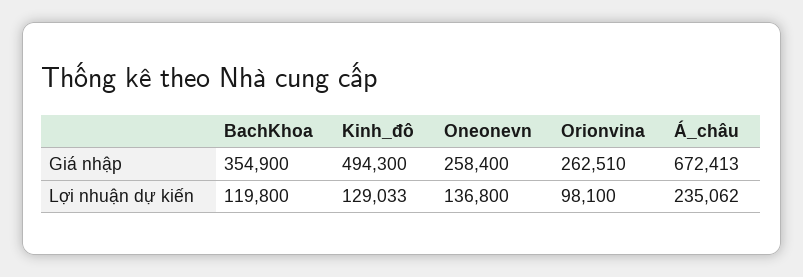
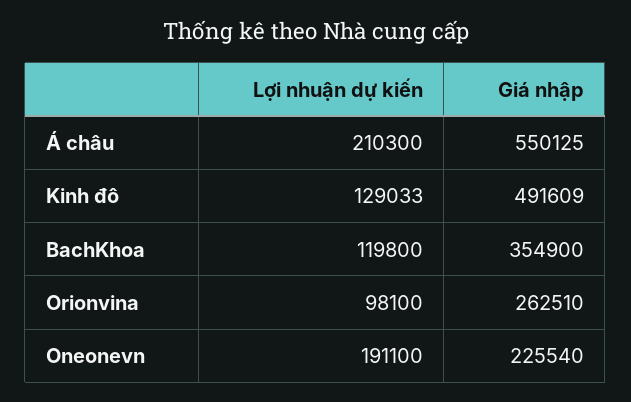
  {
    "BachKhoa": {
      "Giá nhập": 354900,
      "Lợi nhuận dự kiến": 119800
    },
    "Kinh_đô": {
-     "Giá nhập": 494300,
+     "Giá nhập": 491609,
      "Lợi nhuận dự kiến": 129033
    },
    "Oneonevn": {
-     "Giá nhập": 258400,
+     "Giá nhập": 225540,
-     "Lợi nhuận dự kiến": 136800
+     "Lợi nhuận dự kiến": 191100
    },
    "Orionvina": {
      "Giá nhập": 262510,
      "Lợi nhuận dự kiến": 98100
    },
    "Á_châu": {
-     "Giá nhập": 672413,
+     "Giá nhập": 550125,
-     "Lợi nhuận dự kiến": 235062
+     "Lợi nhuận dự kiến": 210300
    }
  }

